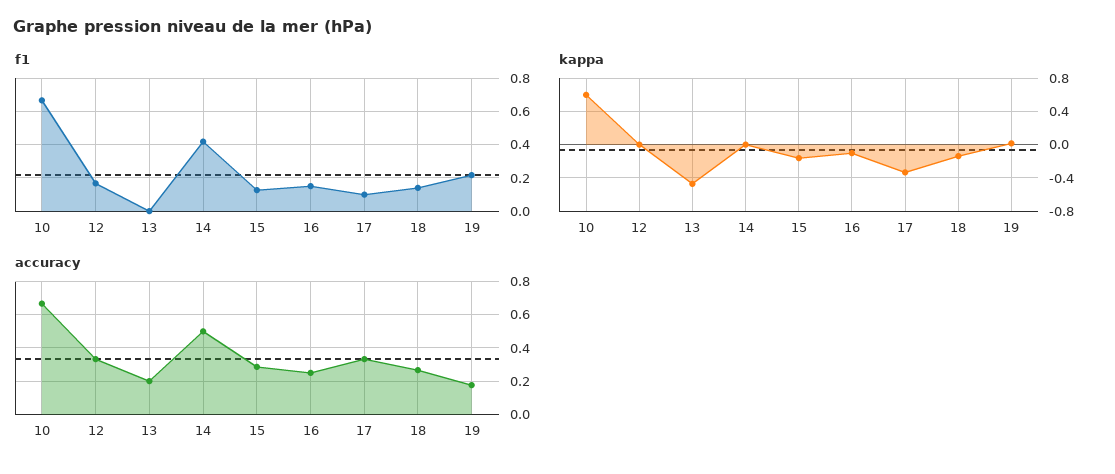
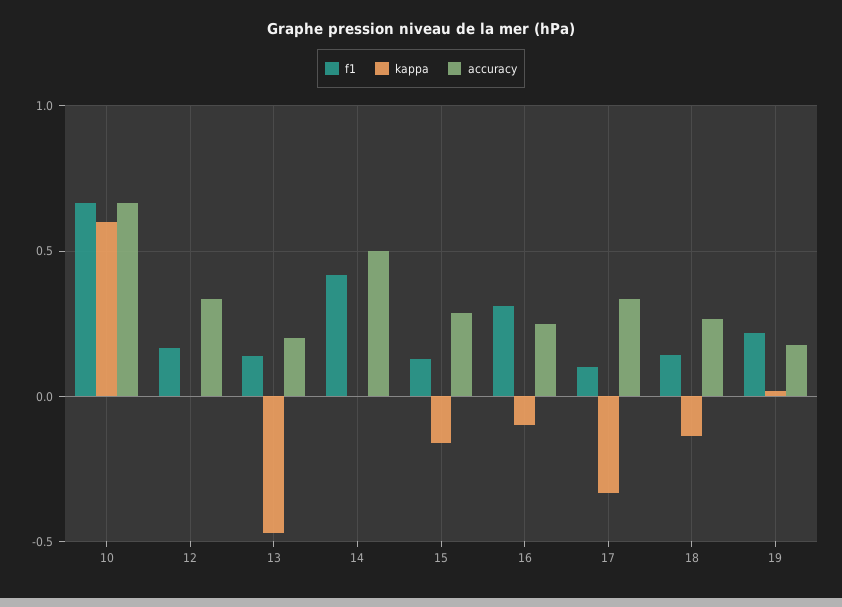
  {
    "f1": {
      "10": 0.65,
      "12": 0.15,
-     "13": 0,
+     "13": 0.15,
      "14": 0.4,
      "15": 0.15,
-     "16": 0.15,
+     "16": 0.3,
      "17": 0.1,
      "18": 0.15,
      "19": 0.2
    },
    "kappa": {
      "10": 0.6,
      "12": 0,
      "13": -0.45,
      "14": 0,
      "15": -0.15,
      "16": -0.1,
      "17": -0.35,
      "18": -0.15,
      "19": 0
    },
    "accuracy": {
      "10": 0.65,
      "12": 0.35,
      "13": 0.2,
      "14": 0.5,
      "15": 0.3,
      "16": 0.25,
      "17": 0.35,
      "18": 0.25,
      "19": 0.2
    }
  }

